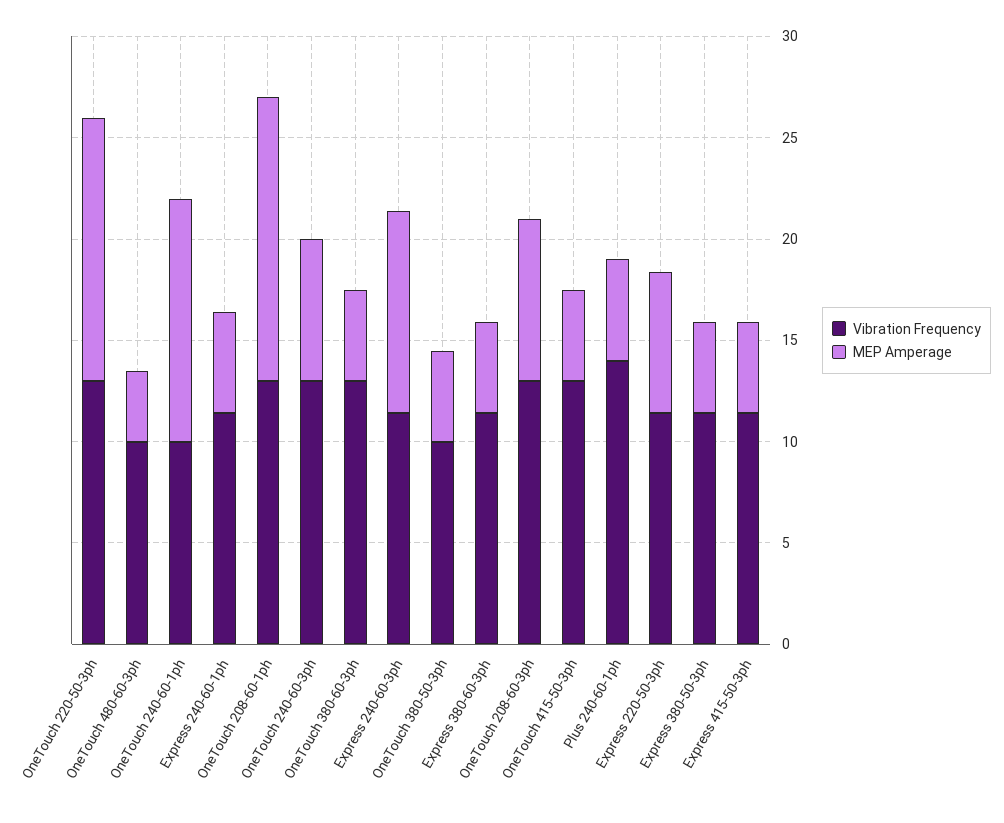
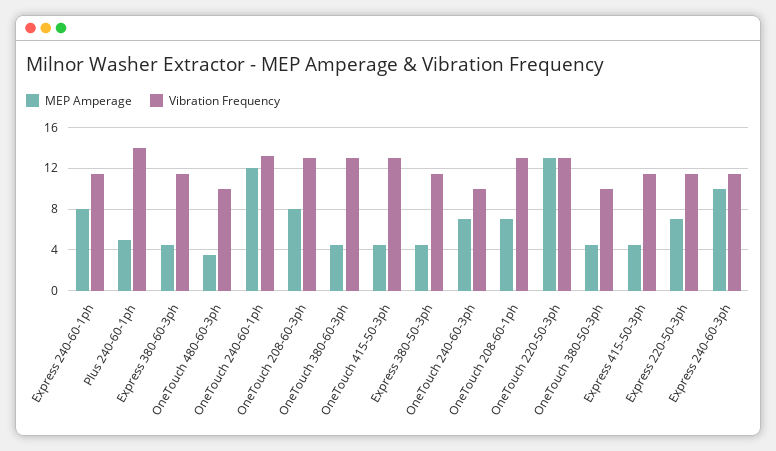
  {
    "Vibration Frequency": {
      "OneTouch 220-50-3ph": 13,
      "OneTouch 480-60-3ph": 10,
-     "OneTouch 240-60-1ph": 10,
+     "OneTouch 240-60-1ph": 13,
      "Express 240-60-1ph": 11,
      "OneTouch 208-60-1ph": 13,
-     "OneTouch 240-60-3ph": 13,
+     "OneTouch 240-60-3ph": 10,
      "OneTouch 380-60-3ph": 13,
      "Express 240-60-3ph": 11,
      "OneTouch 380-50-3ph": 10,
      "Express 380-60-3ph": 11,
      "OneTouch 208-60-3ph": 13,
      "OneTouch 415-50-3ph": 13,
      "Plus 240-60-1ph": 14,
      "Express 220-50-3ph": 11,
      "Express 380-50-3ph": 11,
      "Express 415-50-3ph": 11
    },
    "MEP Amperage": {
      "OneTouch 220-50-3ph": 13,
      "OneTouch 480-60-3ph": 4,
      "OneTouch 240-60-1ph": 12,
-     "Express 240-60-1ph": 5,
+     "Express 240-60-1ph": 8,
-     "OneTouch 208-60-1ph": 14,
+     "OneTouch 208-60-1ph": 7,
      "OneTouch 240-60-3ph": 7,
      "OneTouch 380-60-3ph": 5,
      "Express 240-60-3ph": 10,
      "OneTouch 380-50-3ph": 5,
      "Express 380-60-3ph": 5,
      "OneTouch 208-60-3ph": 8,
      "OneTouch 415-50-3ph": 5,
      "Plus 240-60-1ph": 5,
      "Express 220-50-3ph": 7,
      "Express 380-50-3ph": 5,
      "Express 415-50-3ph": 5
    }
  }

